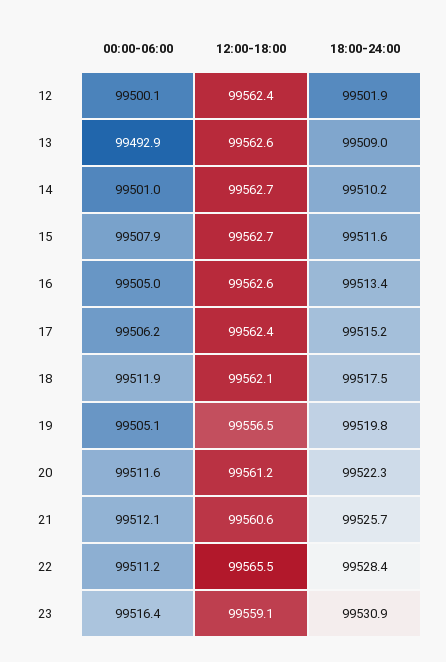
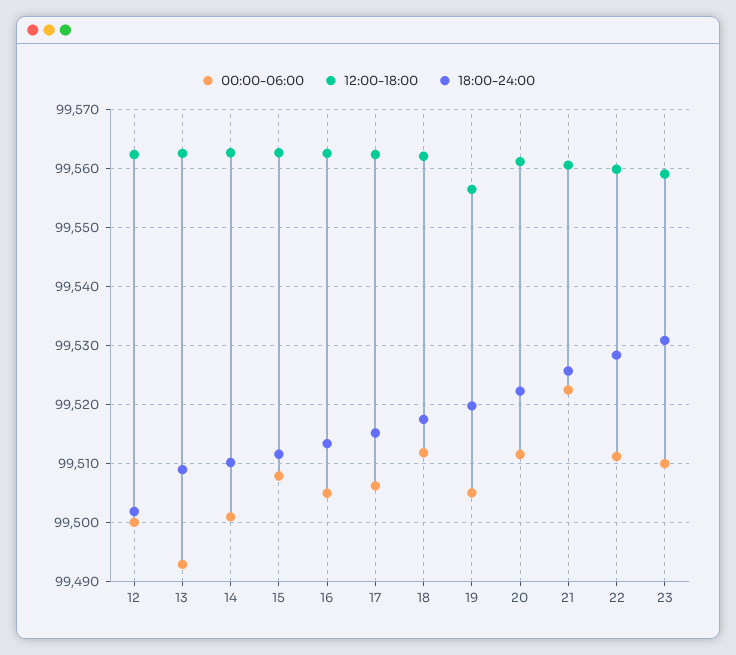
  {
    "00:00-06:00": {
      "12": 99500.1,
      "13": 99492.9,
      "14": 99501,
      "15": 99507.9,
      "16": 99505,
      "17": 99506.2,
      "18": 99511.9,
      "19": 99505.1,
      "20": 99511.6,
-     "21": 99512.1,
+     "21": 99522,
      "22": 99511.2,
-     "23": 99516.4
+     "23": 99510
    },
    "12:00-18:00": {
      "12": 99562.4,
      "13": 99562.6,
      "14": 99562.7,
      "15": 99562.7,
      "16": 99562.6,
      "17": 99562.4,
      "18": 99562.1,
      "19": 99556.5,
      "20": 99561.2,
      "21": 99560.6,
-     "22": 99565.5,
+     "22": 99560,
      "23": 99559.1
    },
    "18:00-24:00": {
      "12": 99501.9,
      "13": 99509,
      "14": 99510.2,
      "15": 99511.6,
      "16": 99513.4,
      "17": 99515.2,
      "18": 99517.5,
      "19": 99519.8,
      "20": 99522.3,
      "21": 99525.7,
      "22": 99528.4,
      "23": 99530.9
    }
  }

